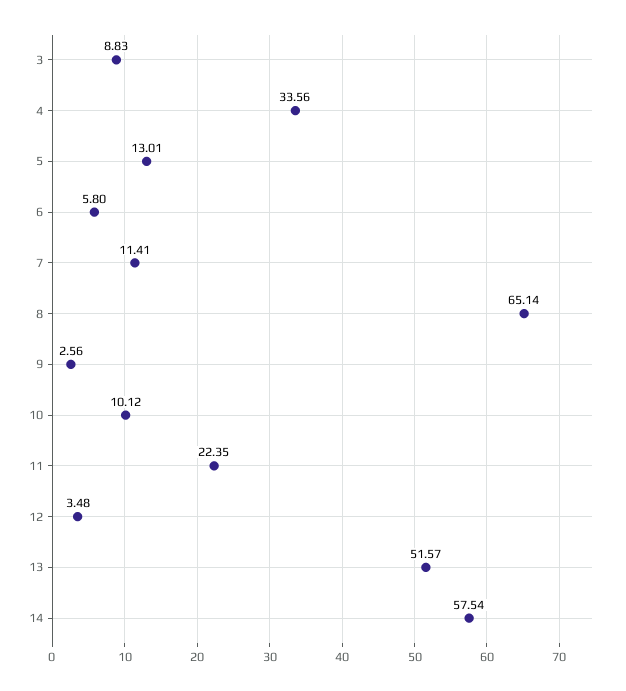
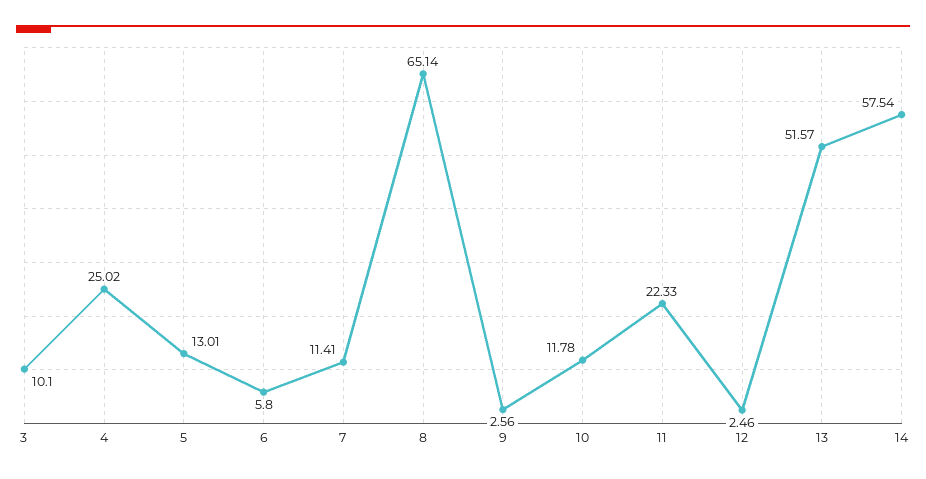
  {
-   "3": 8.83,
+   "3": 10.1,
-   "4": 33.56,
+   "4": 25.02,
    "5": 13.01,
    "6": 5.8,
    "7": 11.41,
    "8": 65.14,
    "9": 2.56,
-   "10": 10.12,
+   "10": 11.78,
-   "11": 22.35,
+   "11": 22.33,
-   "12": 3.48,
+   "12": 2.46,
    "13": 51.57,
    "14": 57.54
  }

